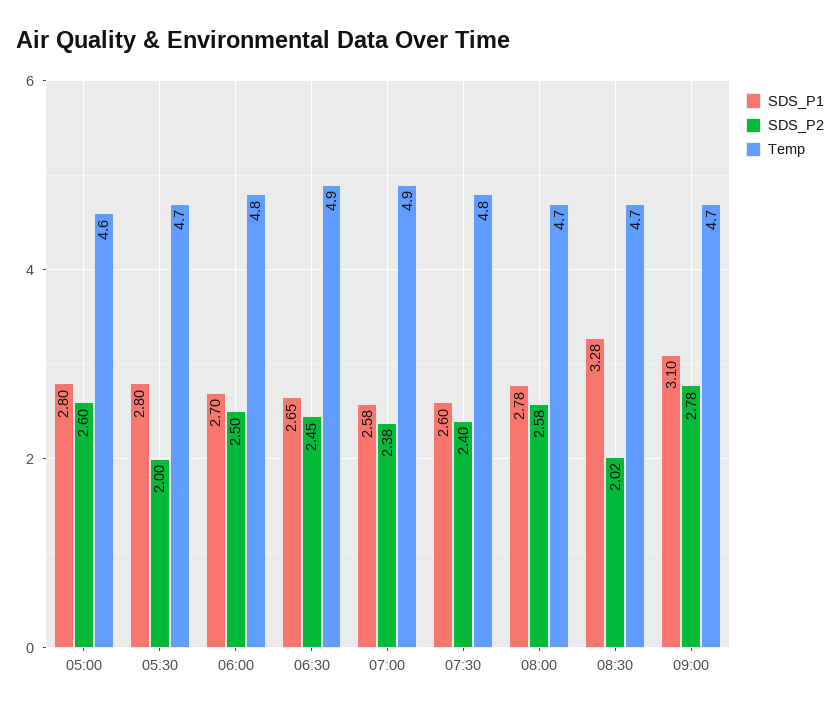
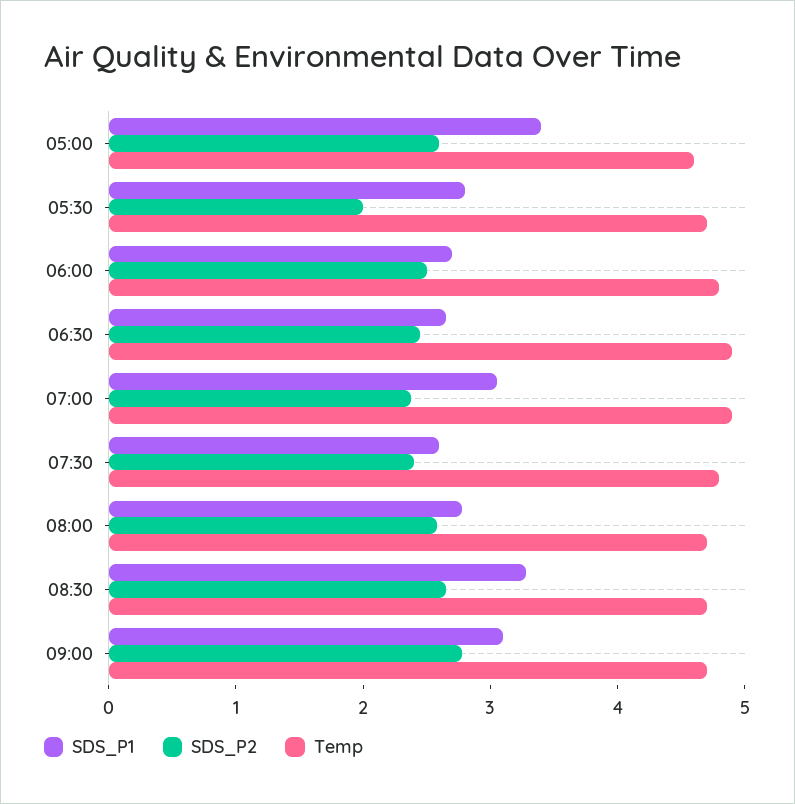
  {
    "SDS_P1": {
-     "05:00": 2.8,
+     "05:00": 3.4,
      "05:30": 2.8,
      "06:00": 2.7,
      "06:30": 2.65,
-     "07:00": 2.58,
+     "07:00": 3,
      "07:30": 2.6,
      "08:00": 2.78,
      "08:30": 3.28,
      "09:00": 3.1
    },
    "SDS_P2": {
      "05:00": 2.6,
      "05:30": 2,
      "06:00": 2.5,
      "06:30": 2.45,
      "07:00": 2.38,
      "07:30": 2.4,
      "08:00": 2.58,
-     "08:30": 2.02,
+     "08:30": 2.6,
      "09:00": 2.78
    },
    "Temp": {
      "05:00": 4.6,
      "05:30": 4.7,
      "06:00": 4.8,
      "06:30": 4.9,
      "07:00": 4.9,
      "07:30": 4.8,
      "08:00": 4.7,
      "08:30": 4.7,
      "09:00": 4.7
    }
  }

